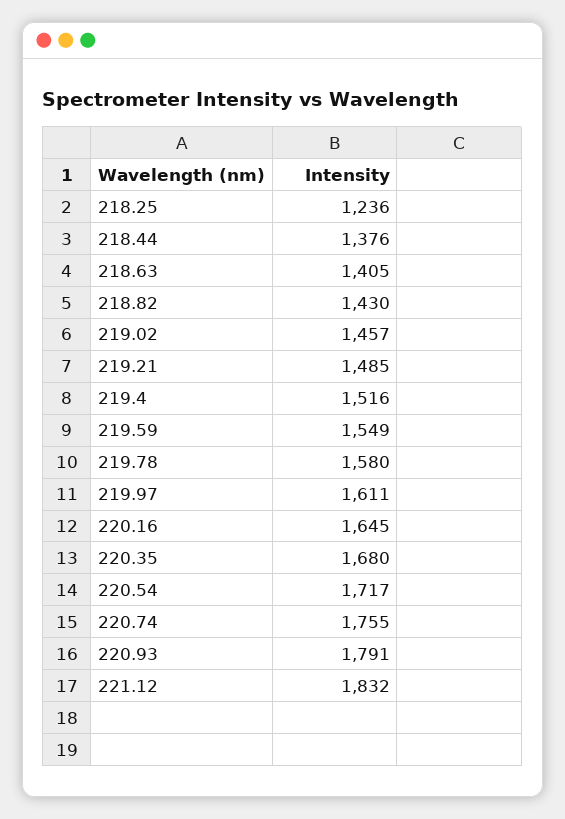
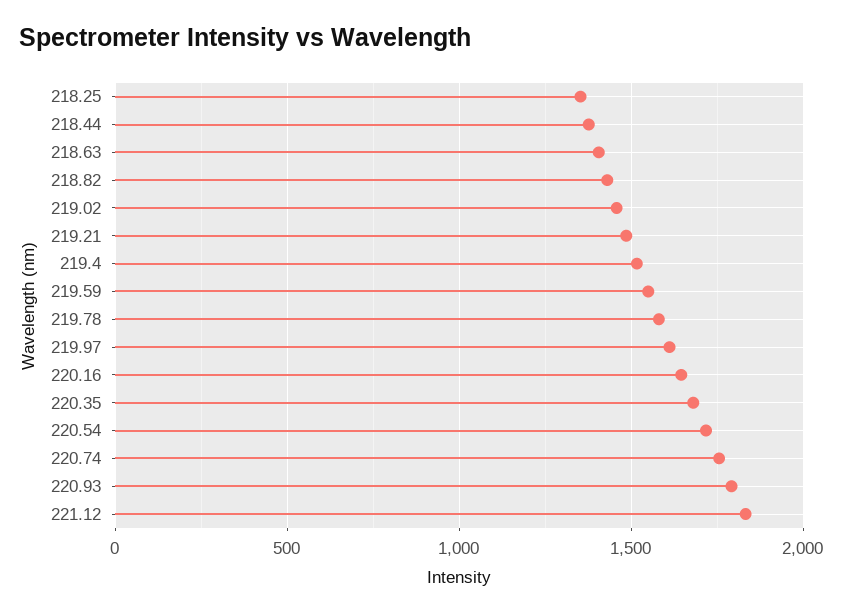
  {
-   "218.25": 1236,
+   "218.25": 1350,
    "218.44": 1376,
    "218.63": 1405,
    "218.82": 1430,
    "219.02": 1457,
    "219.21": 1485,
    "219.4": 1516,
    "219.59": 1549,
    "219.78": 1580,
    "219.97": 1611,
    "220.16": 1645,
    "220.35": 1680,
    "220.54": 1717,
    "220.74": 1755,
    "220.93": 1791,
    "221.12": 1832
  }

